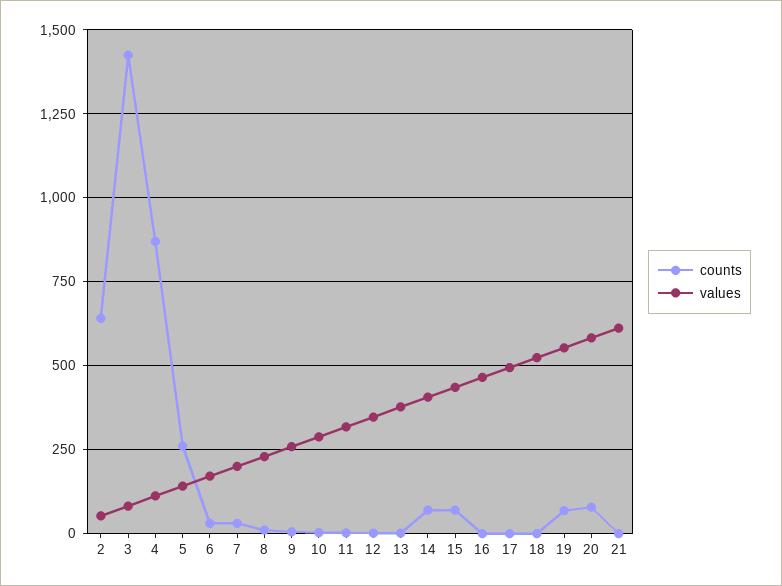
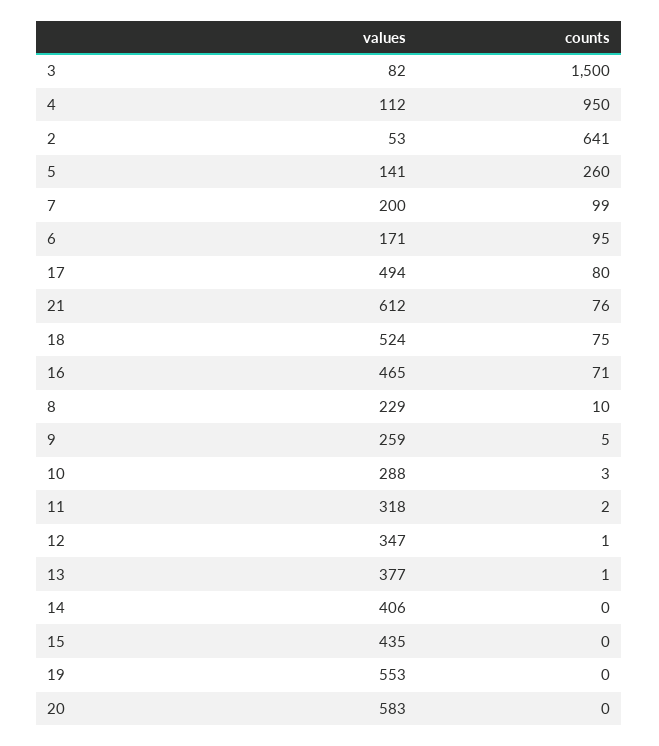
  {
    "counts": {
      "2": 641,
-     "3": 1425,
+     "3": 1500,
-     "4": 875,
+     "4": 950,
      "5": 260,
-     "6": 25,
+     "6": 95,
-     "7": 25,
+     "7": 99,
      "8": 10,
      "9": 5,
      "10": 3,
      "11": 2,
      "12": 1,
      "13": 1,
-     "14": 75,
+     "14": 0,
-     "15": 75,
+     "15": 0,
-     "16": 0,
+     "16": 71,
-     "17": 0,
+     "17": 80,
-     "18": 0,
+     "18": 75,
-     "19": 75,
+     "19": 0,
-     "20": 75,
+     "20": 0,
-     "21": 0
+     "21": 76
    },
    "values": {
      "2": 53,
      "3": 82,
      "4": 112,
      "5": 141,
      "6": 171,
      "7": 200,
      "8": 229,
      "9": 259,
      "10": 288,
      "11": 318,
      "12": 347,
      "13": 377,
      "14": 406,
      "15": 435,
      "16": 465,
      "17": 494,
      "18": 524,
      "19": 553,
      "20": 583,
      "21": 612
    }
  }

